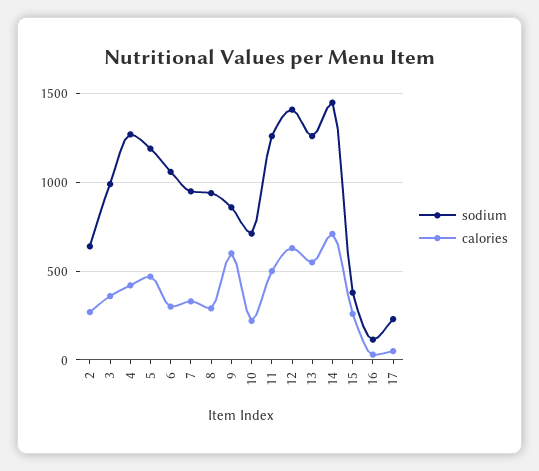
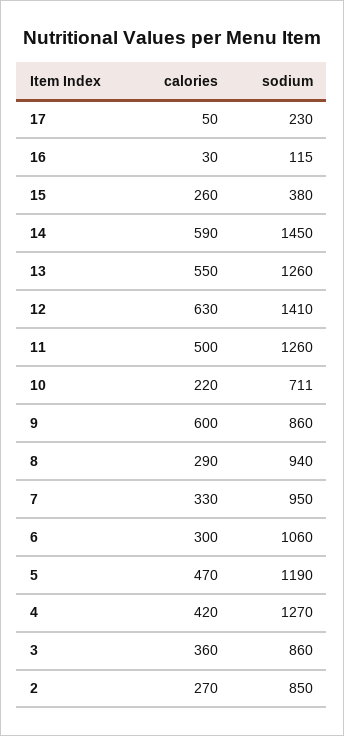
  {
    "sodium": {
-     "2": 650,
+     "2": 850,
-     "3": 1000,
+     "3": 860,
      "4": 1270,
      "5": 1190,
      "6": 1060,
      "7": 950,
      "8": 940,
      "9": 860,
      "10": 711,
      "11": 1260,
      "12": 1410,
      "13": 1260,
      "14": 1450,
      "15": 380,
      "16": 115,
      "17": 230
    },
    "calories": {
      "2": 270,
      "3": 360,
      "4": 420,
      "5": 470,
      "6": 300,
      "7": 330,
      "8": 290,
      "9": 600,
      "10": 220,
      "11": 500,
      "12": 630,
      "13": 550,
-     "14": 700,
+     "14": 590,
      "15": 260,
      "16": 30,
      "17": 50
    }
  }

